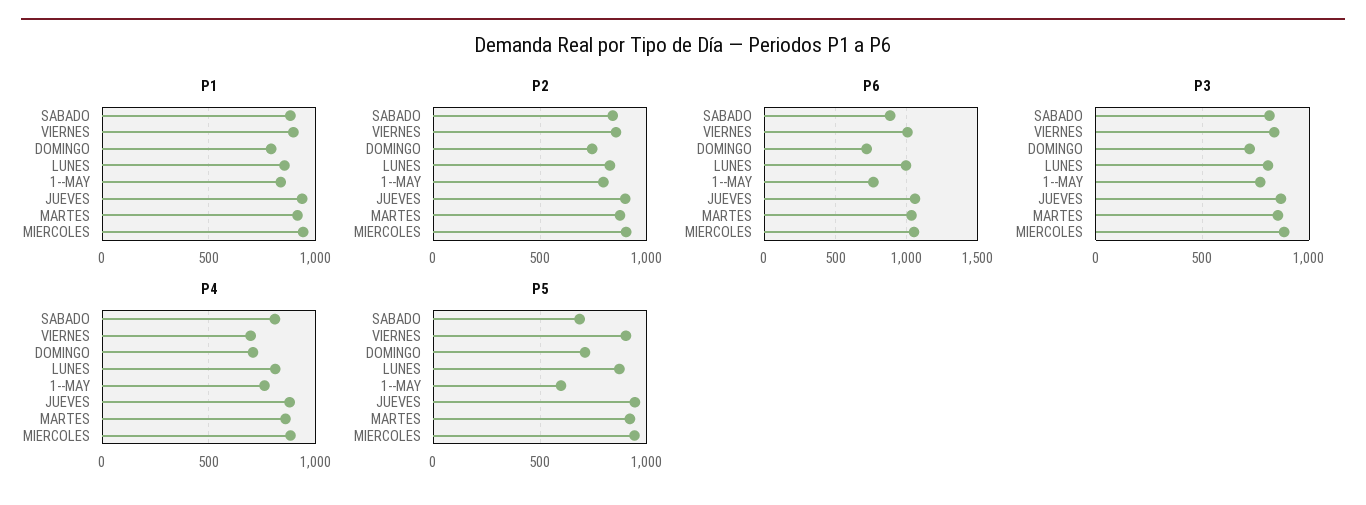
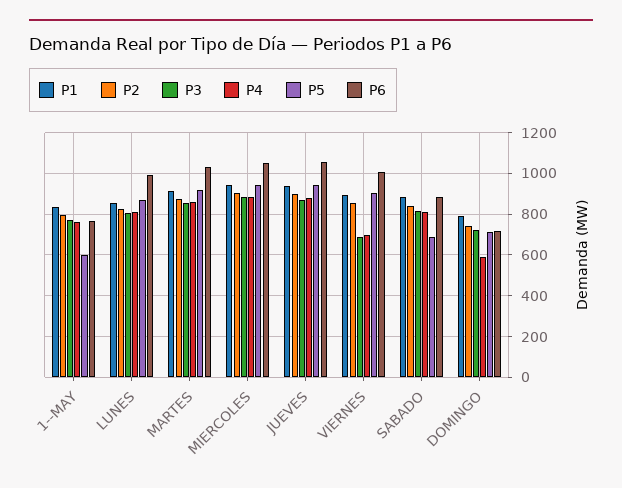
  {
    "P1": {
      "SABADO": 900,
      "VIERNES": 900,
      "DOMINGO": 800,
      "LUNES": 850,
      "1--MAY": 850,
      "JUEVES": 950,
      "MARTES": 900,
      "MIERCOLES": 950
    },
    "P2": {
      "SABADO": 850,
      "VIERNES": 850,
      "DOMINGO": 750,
      "LUNES": 850,
      "1--MAY": 800,
      "JUEVES": 900,
      "MARTES": 850,
      "MIERCOLES": 900
    },
    "P6": {
      "SABADO": 900,
      "VIERNES": 1000,
      "DOMINGO": 700,
      "LUNES": 1000,
      "1--MAY": 750,
      "JUEVES": 1050,
      "MARTES": 1050,
      "MIERCOLES": 1050
    },
    "P3": {
      "SABADO": 800,
-     "VIERNES": 850,
+     "VIERNES": 700,
      "DOMINGO": 700,
      "LUNES": 800,
      "1--MAY": 750,
      "JUEVES": 850,
      "MARTES": 850,
      "MIERCOLES": 900
    },
    "P4": {
      "SABADO": 800,
      "VIERNES": 700,
-     "DOMINGO": 700,
+     "DOMINGO": 600,
      "LUNES": 800,
      "1--MAY": 750,
      "JUEVES": 900,
      "MARTES": 850,
      "MIERCOLES": 900
    },
    "P5": {
      "SABADO": 700,
      "VIERNES": 900,
      "DOMINGO": 700,
      "LUNES": 850,
      "1--MAY": 600,
      "JUEVES": 950,
      "MARTES": 900,
      "MIERCOLES": 950
    }
  }

